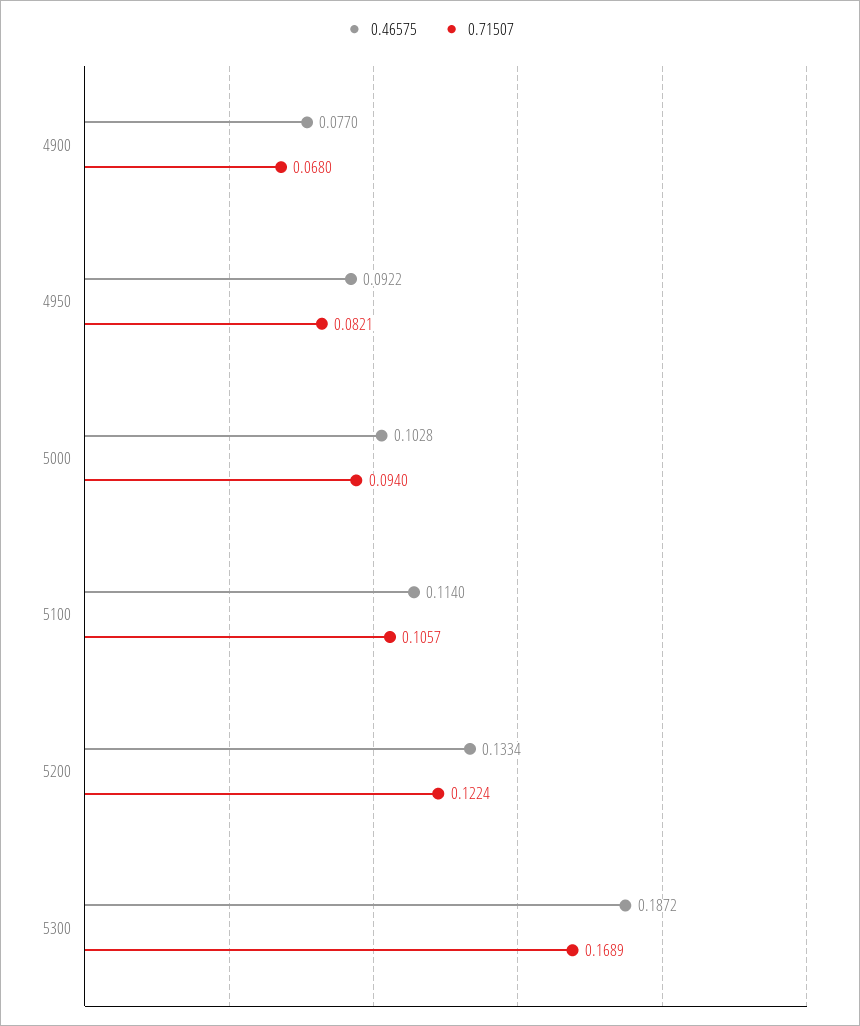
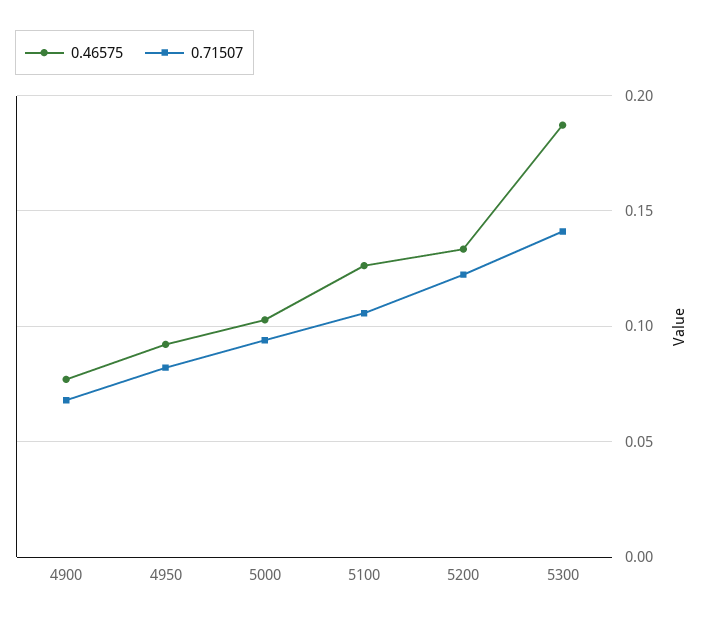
  {
    "0.46575": {
      "4900": 0.077,
      "4950": 0.0922,
      "5000": 0.1028,
-     "5100": 0.114,
+     "5100": 0.125,
      "5200": 0.1334,
      "5300": 0.1872
    },
    "0.71507": {
      "4900": 0.068,
      "4950": 0.0821,
      "5000": 0.094,
      "5100": 0.1057,
      "5200": 0.1224,
-     "5300": 0.1689
+     "5300": 0.14
    }
  }

